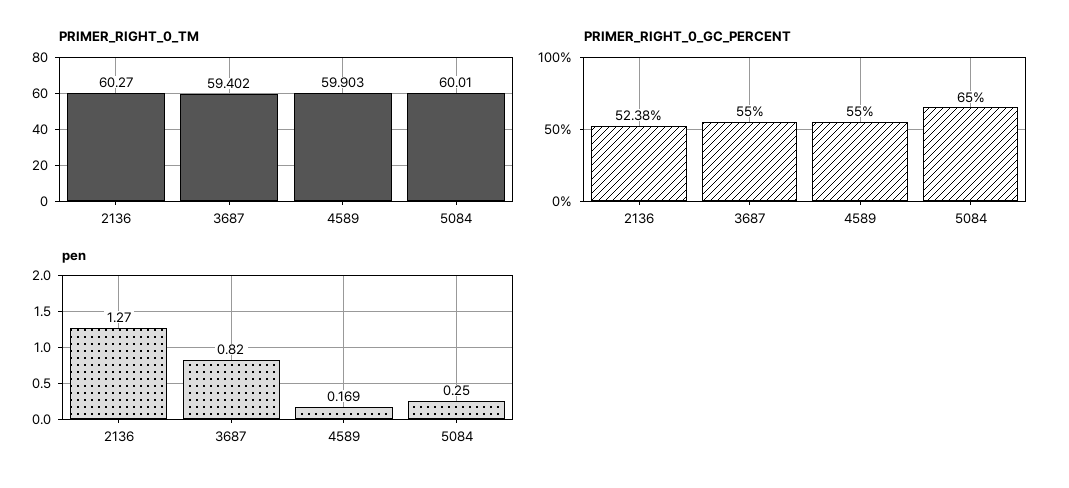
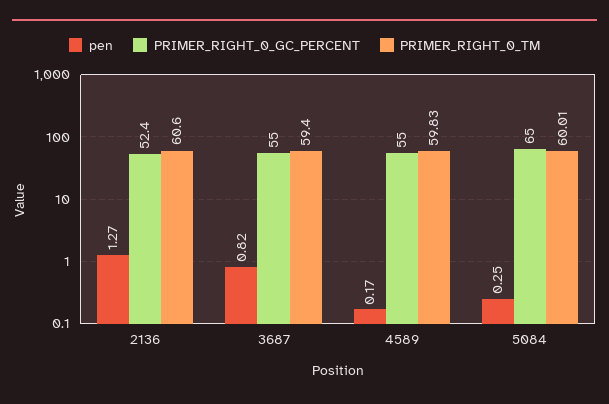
  {
    "PRIMER_RIGHT_0_TM": {
-     "2136": 60.27,
+     "2136": 60.6,
      "3687": 59.402,
-     "4589": 59.903,
+     "4589": 59.83,
      "5084": 60.01
    },
    "PRIMER_RIGHT_0_GC_PERCENT": {
      "2136": 52.38,
      "3687": 55,
      "4589": 55,
      "5084": 65
    },
    "pen": {
      "2136": 1.27,
      "3687": 0.82,
      "4589": 0.169,
      "5084": 0.25
    }
  }

